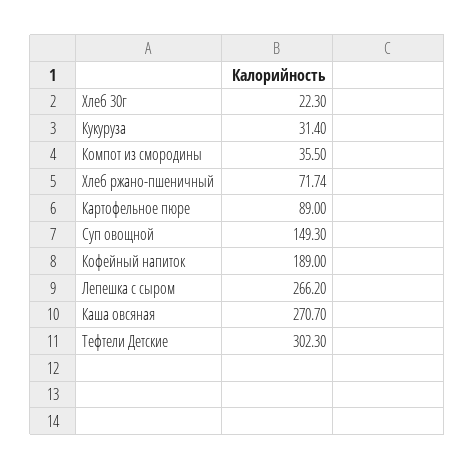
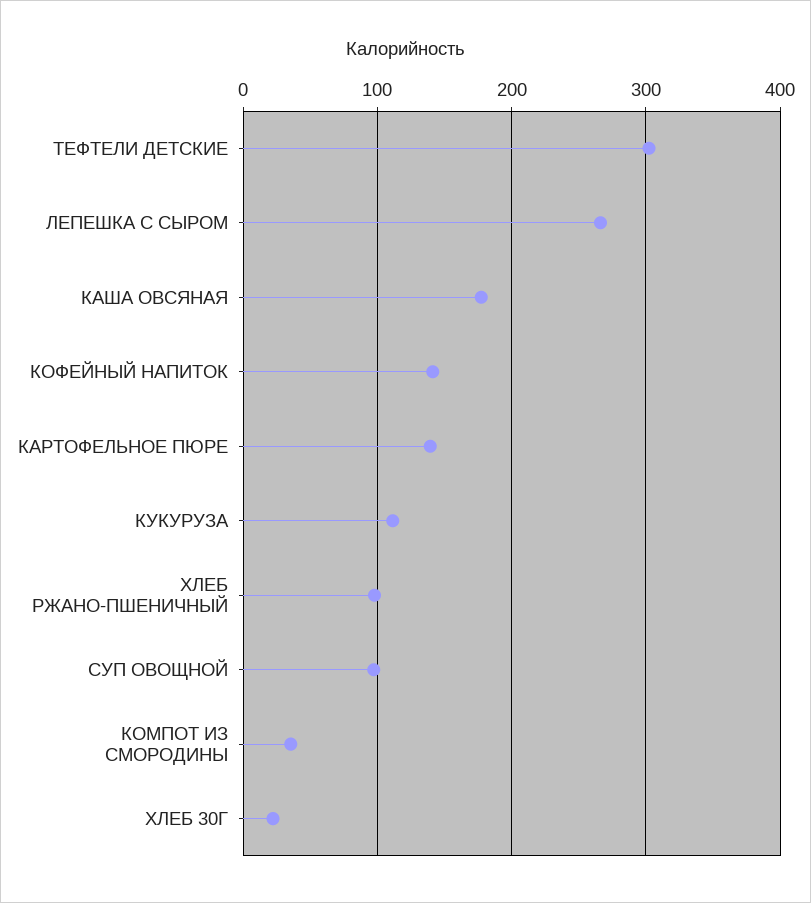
  {
    "Хлеб 30г": 22.3,
-   "Кукуруза": 31.4,
+   "Кукуруза": 110,
    "Компот из смородины": 35.5,
-   "Хлеб ржано-пшеничный": 71.74,
+   "Хлеб ржано-пшеничный": 100,
-   "Картофельное пюре": 89,
+   "Картофельное пюре": 140,
-   "Суп овощной": 149.3,
+   "Суп овощной": 100,
-   "Кофейный напиток": 189,
+   "Кофейный напиток": 140,
    "Лепешка с сыром": 266.2,
-   "Каша овсяная": 270.7,
+   "Каша овсяная": 180,
    "Тефтели Детские": 302.3
  }

